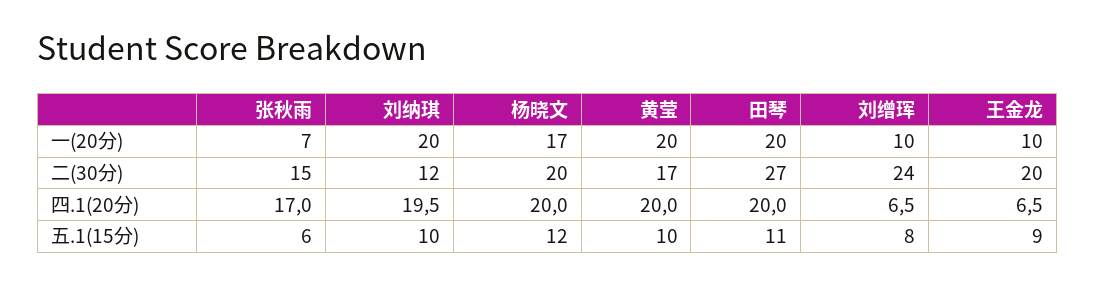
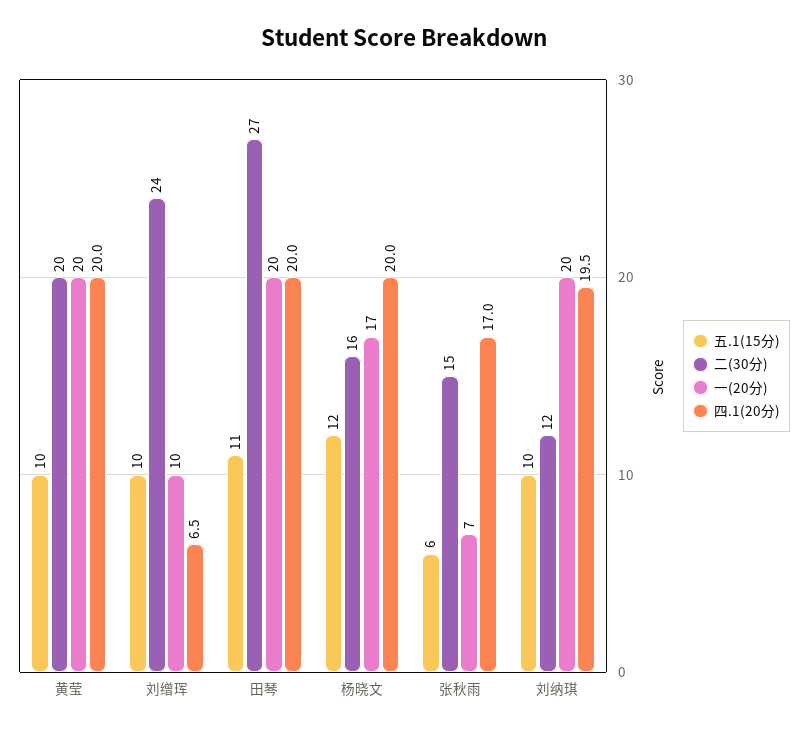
  {
    "一(20分)": {
      "张秋雨": 7,
      "刘纳琪": 20,
      "杨晓文": 17,
      "黄莹": 20,
      "田琴": 20,
-     "刘缯珲": 10,
+     "刘缯珲": 10
-     "王金龙": 10
    },
    "二(30分)": {
      "张秋雨": 15,
      "刘纳琪": 12,
-     "杨晓文": 20,
+     "杨晓文": 16,
-     "黄莹": 17,
+     "黄莹": 20,
      "田琴": 27,
-     "刘缯珲": 24,
+     "刘缯珲": 24
-     "王金龙": 20
    },
    "四.1(20分)": {
      "张秋雨": 17,
      "刘纳琪": 19.5,
      "杨晓文": 20,
      "黄莹": 20,
      "田琴": 20,
-     "刘缯珲": 6.5,
+     "刘缯珲": 6.5
-     "王金龙": 6.5
    },
    "五.1(15分)": {
      "张秋雨": 6,
      "刘纳琪": 10,
      "杨晓文": 12,
      "黄莹": 10,
      "田琴": 11,
-     "刘缯珲": 8,
+     "刘缯珲": 10
-     "王金龙": 9
    }
  }

